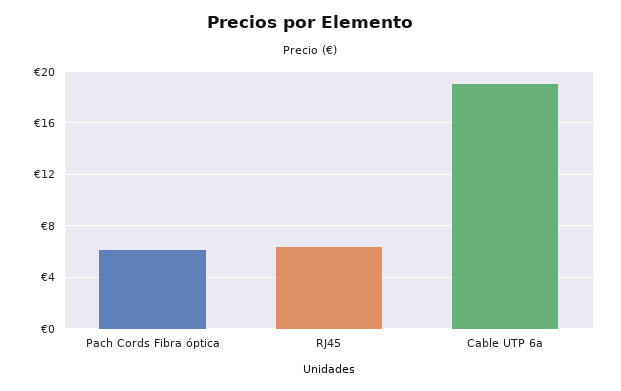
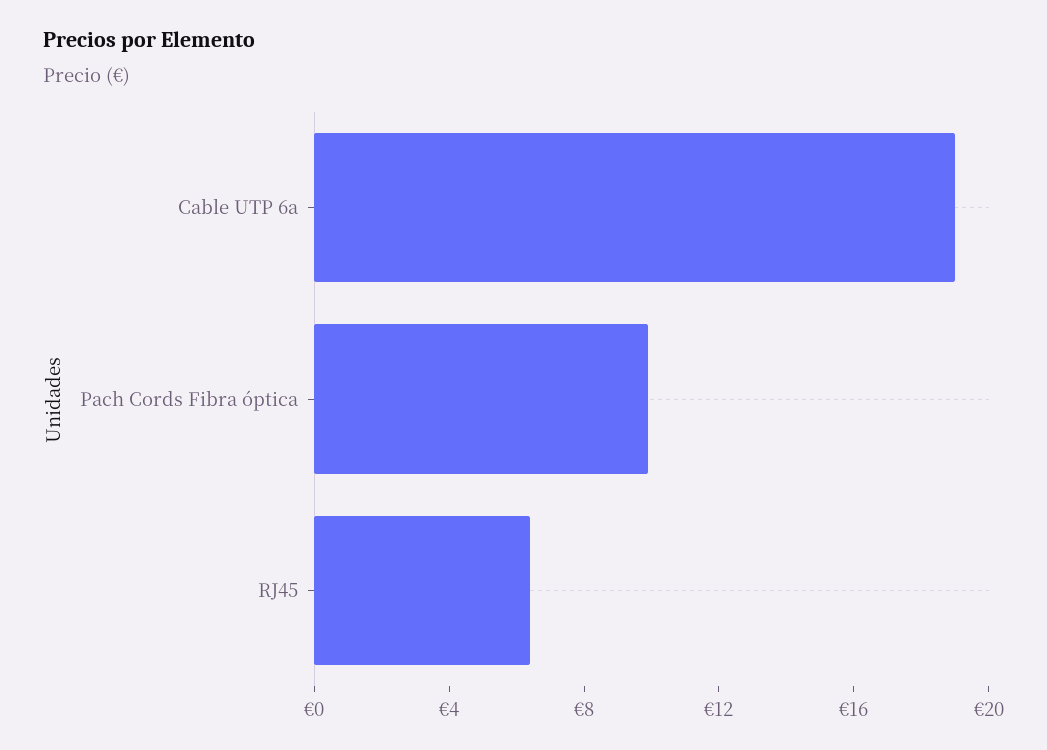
  {
-   "Pach Cords Fibra óptica": 6,
+   "Pach Cords Fibra óptica": 10,
    "RJ45": 6.5,
    "Cable UTP 6a": 19
  }

